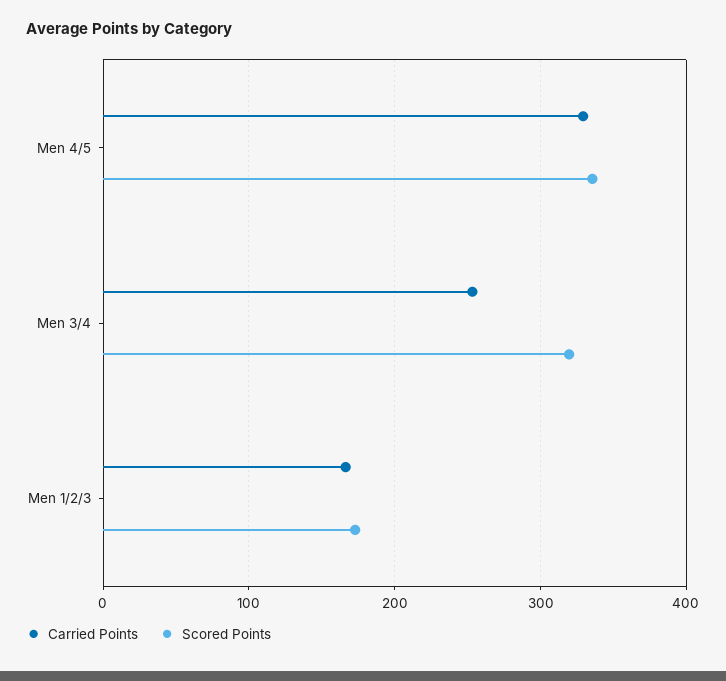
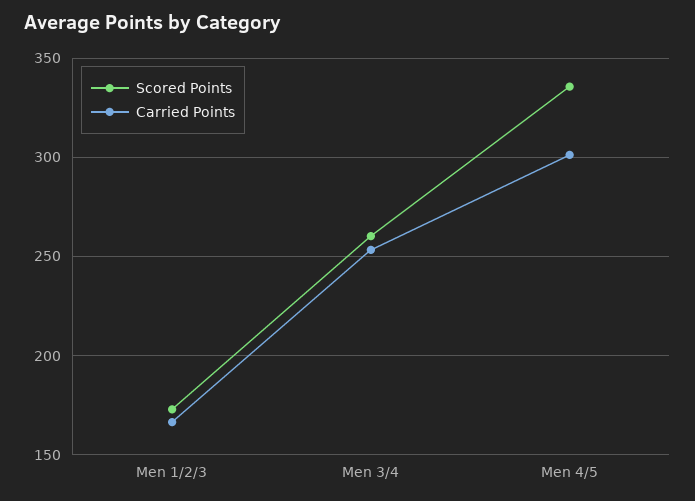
  {
    "Carried Points": {
-     "Men 4/5": 330,
+     "Men 4/5": 300,
      "Men 3/4": 255,
      "Men 1/2/3": 165
    },
    "Scored Points": {
      "Men 4/5": 335,
-     "Men 3/4": 320,
+     "Men 3/4": 260,
      "Men 1/2/3": 175
    }
  }

